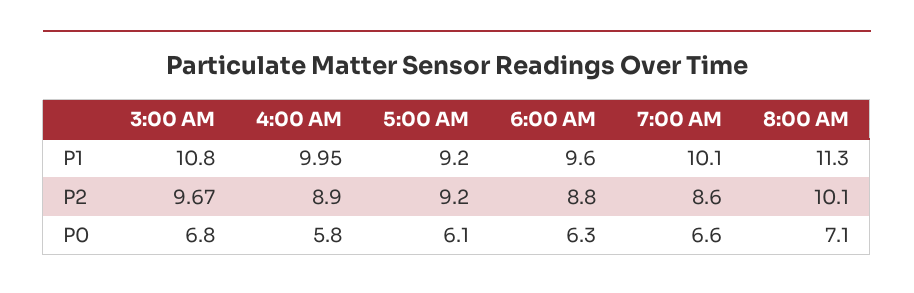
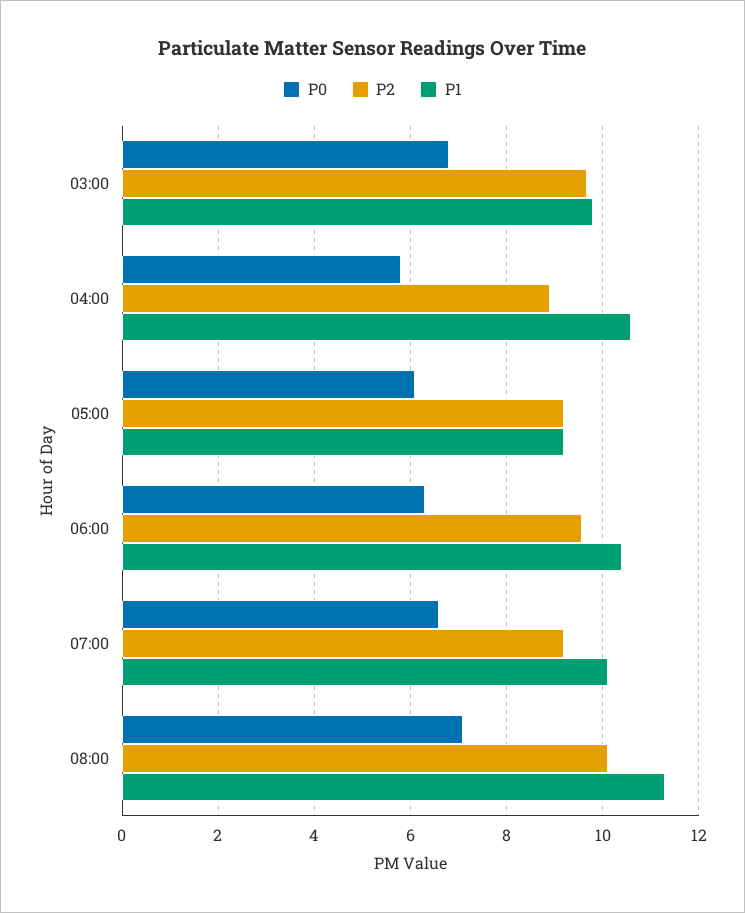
  {
    "P1": {
-     "3:00 AM": 10.8,
+     "3:00 AM": 9.8,
-     "4:00 AM": 9.95,
+     "4:00 AM": 10.6,
      "5:00 AM": 9.2,
-     "6:00 AM": 9.6,
+     "6:00 AM": 10.4,
      "7:00 AM": 10.1,
      "8:00 AM": 11.3
    },
    "P2": {
      "3:00 AM": 9.67,
      "4:00 AM": 8.9,
      "5:00 AM": 9.2,
-     "6:00 AM": 8.8,
+     "6:00 AM": 9.6,
-     "7:00 AM": 8.6,
+     "7:00 AM": 9.2,
      "8:00 AM": 10.1
    },
    "P0": {
      "3:00 AM": 6.8,
      "4:00 AM": 5.8,
      "5:00 AM": 6.1,
      "6:00 AM": 6.3,
      "7:00 AM": 6.6,
      "8:00 AM": 7.1
    }
  }

